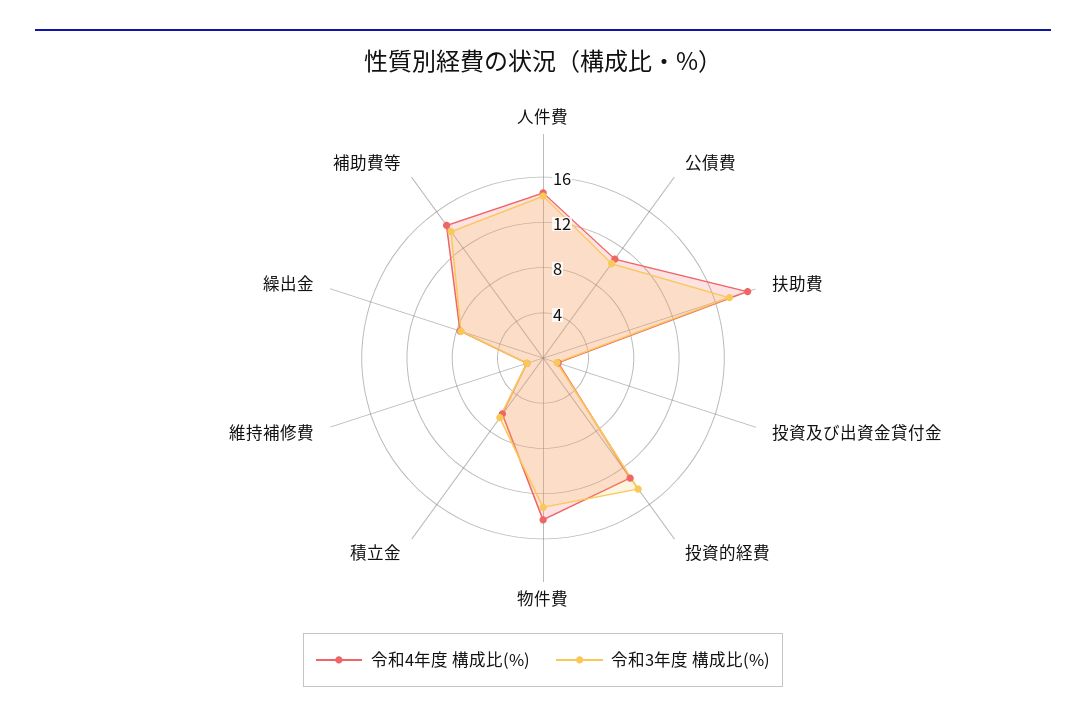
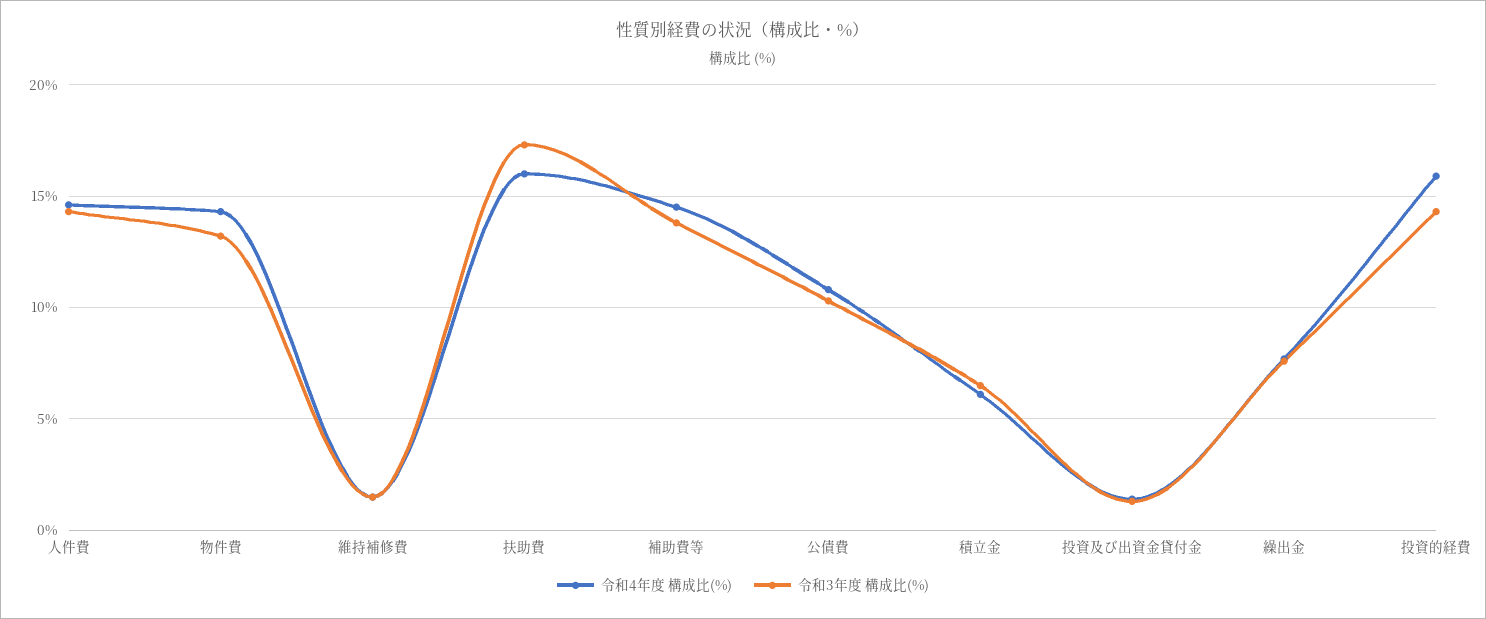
  {
    "令和4年度 構成比(%)": {
      "人件費": 14.5,
      "公債費": 11,
-     "扶助費": 19,
+     "扶助費": 16,
      "投資及び出資金貸付金": 1.5,
-     "投資的経費": 13,
+     "投資的経費": 16,
      "物件費": 14.5,
      "積立金": 6,
      "維持補修費": 1.5,
      "繰出金": 7.5,
      "補助費等": 14.5
    },
    "令和3年度 構成比(%)": {
      "人件費": 14.5,
      "公債費": 10.5,
      "扶助費": 17.5,
      "投資及び出資金貸付金": 1.5,
      "投資的経費": 14.5,
      "物件費": 13,
      "積立金": 6.5,
      "維持補修費": 1.5,
      "繰出金": 7.5,
      "補助費等": 14
    }
  }

